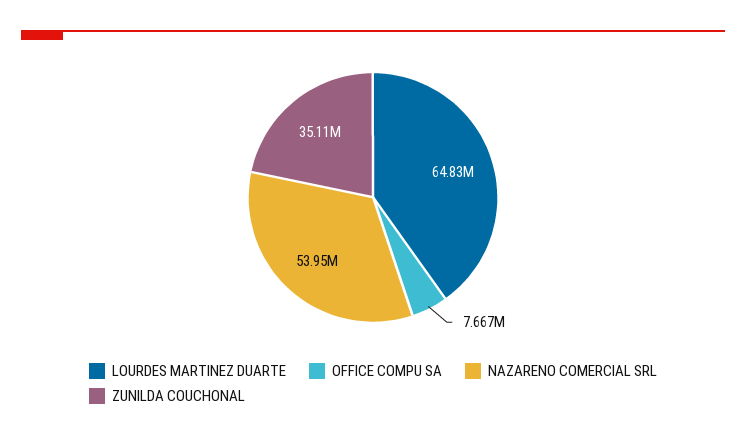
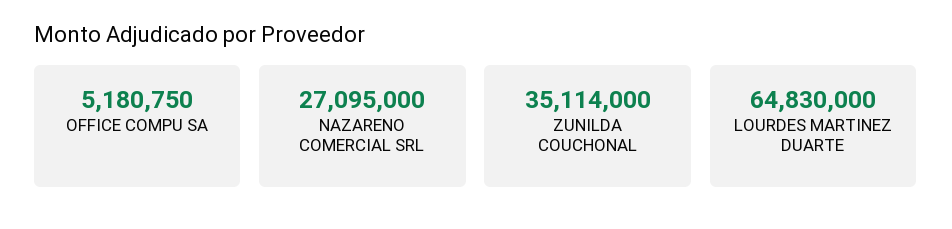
  {
    "LOURDES MARTINEZ DUARTE": 64830000,
-   "OFFICE COMPU SA": 7667000,
+   "OFFICE COMPU SA": 5180750,
-   "NAZARENO COMERCIAL SRL": 53950000,
+   "NAZARENO COMERCIAL SRL": 27095000,
    "ZUNILDA COUCHONAL": 35114000
  }

